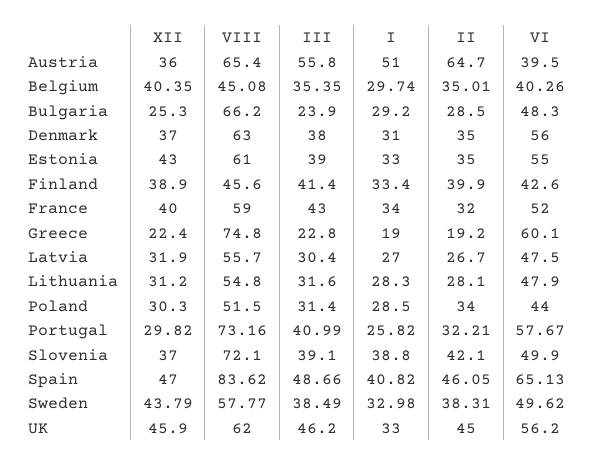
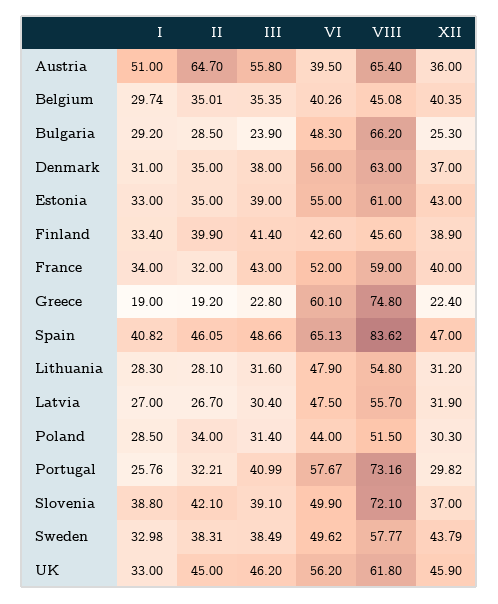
  {
    "XII": {
      "Austria": 36,
      "Belgium": 40.35,
      "Bulgaria": 25.3,
      "Denmark": 37,
      "Estonia": 43,
      "Finland": 38.9,
      "France": 40,
      "Greece": 22.4,
      "Latvia": 31.9,
      "Lithuania": 31.2,
      "Poland": 30.3,
      "Portugal": 29.82,
      "Slovenia": 37,
      "Spain": 47,
      "Sweden": 43.79,
      "UK": 45.9
    },
    "VIII": {
      "Austria": 65.4,
      "Belgium": 45.08,
      "Bulgaria": 66.2,
      "Denmark": 63,
      "Estonia": 61,
      "Finland": 45.6,
      "France": 59,
      "Greece": 74.8,
      "Latvia": 55.7,
      "Lithuania": 54.8,
      "Poland": 51.5,
      "Portugal": 73.16,
      "Slovenia": 72.1,
      "Spain": 83.62,
      "Sweden": 57.77,
-     "UK": 62
+     "UK": 61.8
    },
    "III": {
      "Austria": 55.8,
      "Belgium": 35.35,
      "Bulgaria": 23.9,
      "Denmark": 38,
      "Estonia": 39,
      "Finland": 41.4,
      "France": 43,
      "Greece": 22.8,
      "Latvia": 30.4,
      "Lithuania": 31.6,
      "Poland": 31.4,
      "Portugal": 40.99,
      "Slovenia": 39.1,
      "Spain": 48.66,
      "Sweden": 38.49,
      "UK": 46.2
    },
    "I": {
      "Austria": 51,
      "Belgium": 29.74,
      "Bulgaria": 29.2,
      "Denmark": 31,
      "Estonia": 33,
      "Finland": 33.4,
      "France": 34,
      "Greece": 19,
      "Latvia": 27,
      "Lithuania": 28.3,
      "Poland": 28.5,
-     "Portugal": 25.82,
+     "Portugal": 25.76,
      "Slovenia": 38.8,
      "Spain": 40.82,
      "Sweden": 32.98,
      "UK": 33
    },
    "II": {
      "Austria": 64.7,
      "Belgium": 35.01,
      "Bulgaria": 28.5,
      "Denmark": 35,
      "Estonia": 35,
      "Finland": 39.9,
      "France": 32,
      "Greece": 19.2,
      "Latvia": 26.7,
      "Lithuania": 28.1,
      "Poland": 34,
      "Portugal": 32.21,
      "Slovenia": 42.1,
      "Spain": 46.05,
      "Sweden": 38.31,
      "UK": 45
    },
    "VI": {
      "Austria": 39.5,
      "Belgium": 40.26,
      "Bulgaria": 48.3,
      "Denmark": 56,
      "Estonia": 55,
      "Finland": 42.6,
      "France": 52,
      "Greece": 60.1,
      "Latvia": 47.5,
      "Lithuania": 47.9,
      "Poland": 44,
      "Portugal": 57.67,
      "Slovenia": 49.9,
      "Spain": 65.13,
      "Sweden": 49.62,
      "UK": 56.2
    }
  }

